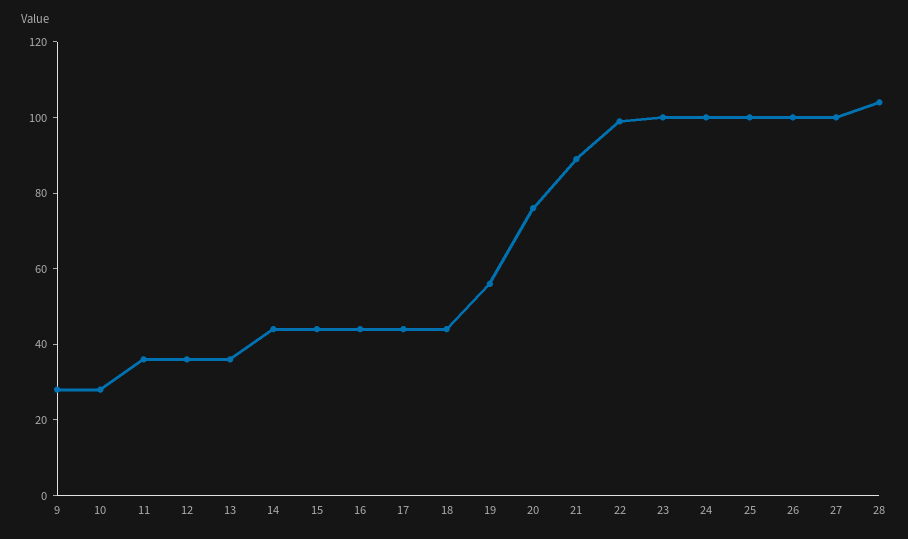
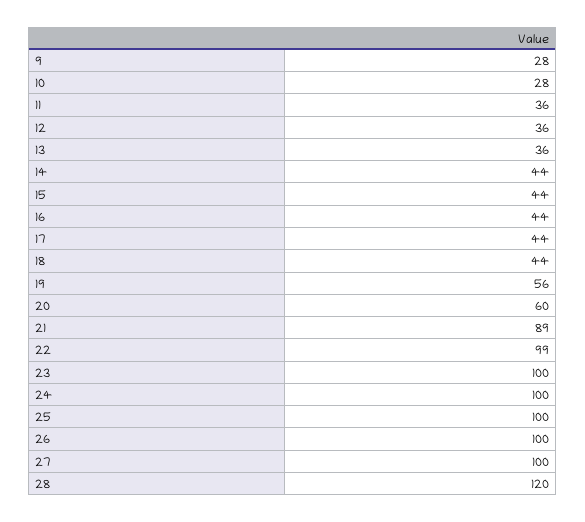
  {
    "9": 28,
    "10": 28,
    "11": 36,
    "12": 36,
    "13": 36,
    "14": 44,
    "15": 44,
    "16": 44,
    "17": 44,
    "18": 44,
    "19": 56,
-   "20": 75,
+   "20": 60,
    "21": 89,
    "22": 99,
    "23": 100,
    "24": 100,
    "25": 100,
    "26": 100,
    "27": 100,
-   "28": 105
+   "28": 120
  }

